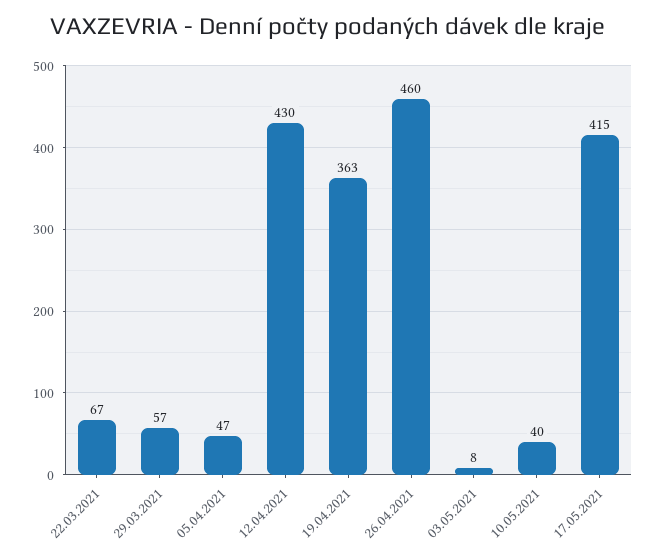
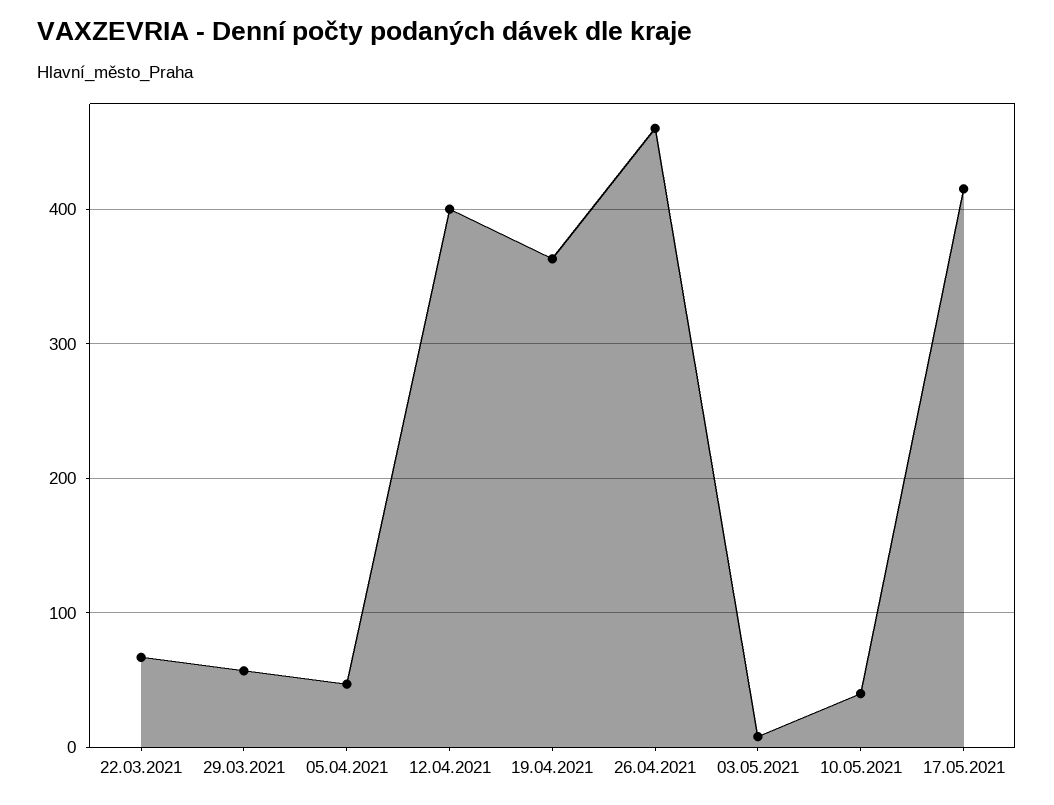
  {
    "22.03.2021": 67,
    "29.03.2021": 57,
    "05.04.2021": 47,
-   "12.04.2021": 430,
+   "12.04.2021": 400,
    "19.04.2021": 363,
    "26.04.2021": 460,
    "03.05.2021": 8,
    "10.05.2021": 40,
    "17.05.2021": 415
  }

